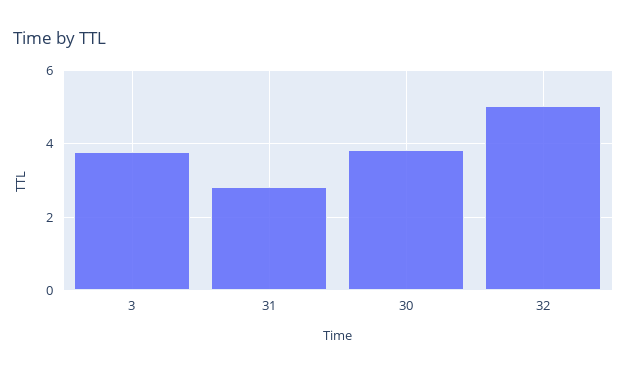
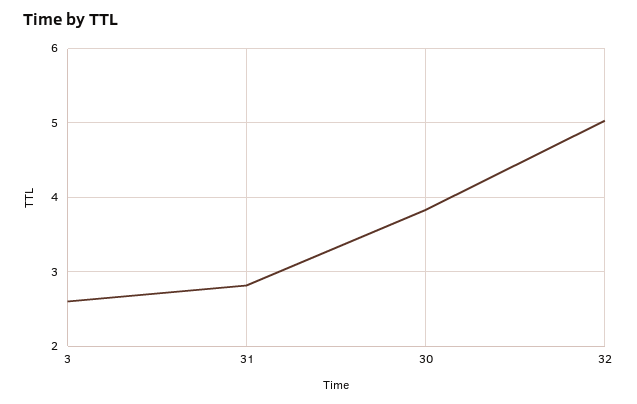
  {
-   "3": 3.8,
+   "3": 2.6,
    "31": 2.8,
    "30": 3.8,
    "32": 5
  }

